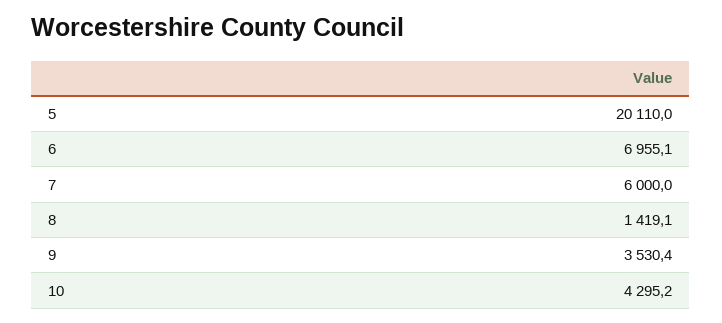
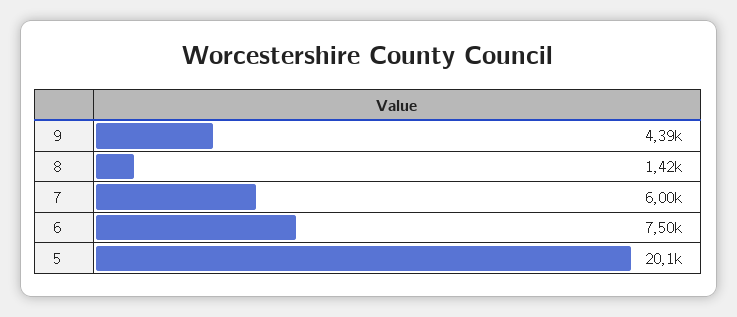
  {
    "5": 20110,
-   "6": 6955.1,
+   "6": 7500,
    "7": 6000,
    "8": 1419.1,
-   "9": 3530.4,
+   "9": 4390
-   "10": 4295.2
  }

